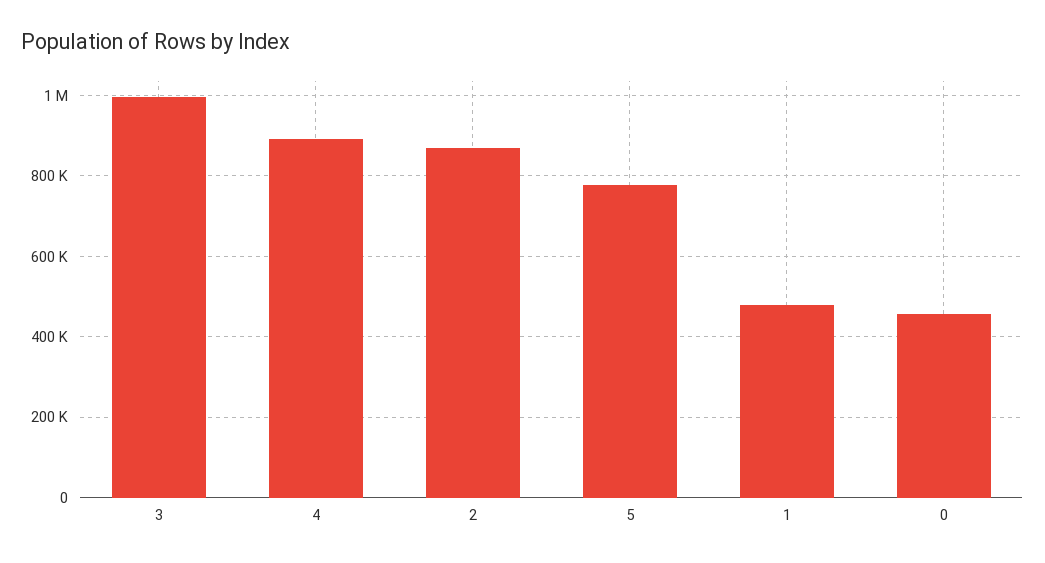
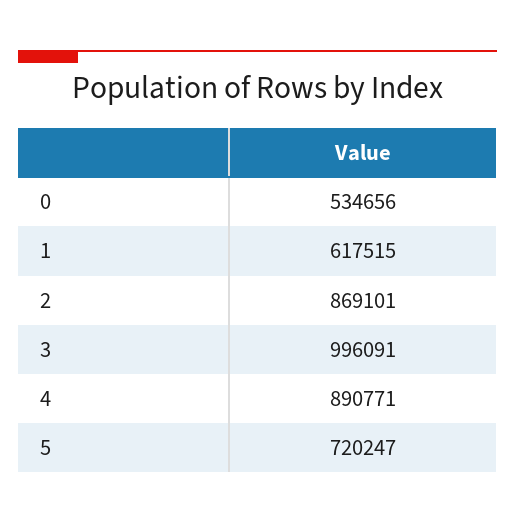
  {
    "3": 996091,
    "4": 890771,
    "2": 869101,
-   "5": 780000,
+   "5": 720247,
-   "1": 480000,
+   "1": 617515,
-   "0": 460000
+   "0": 534656
  }

